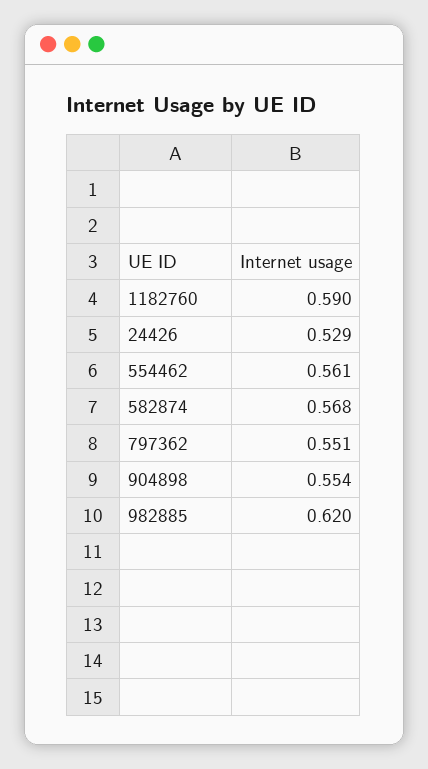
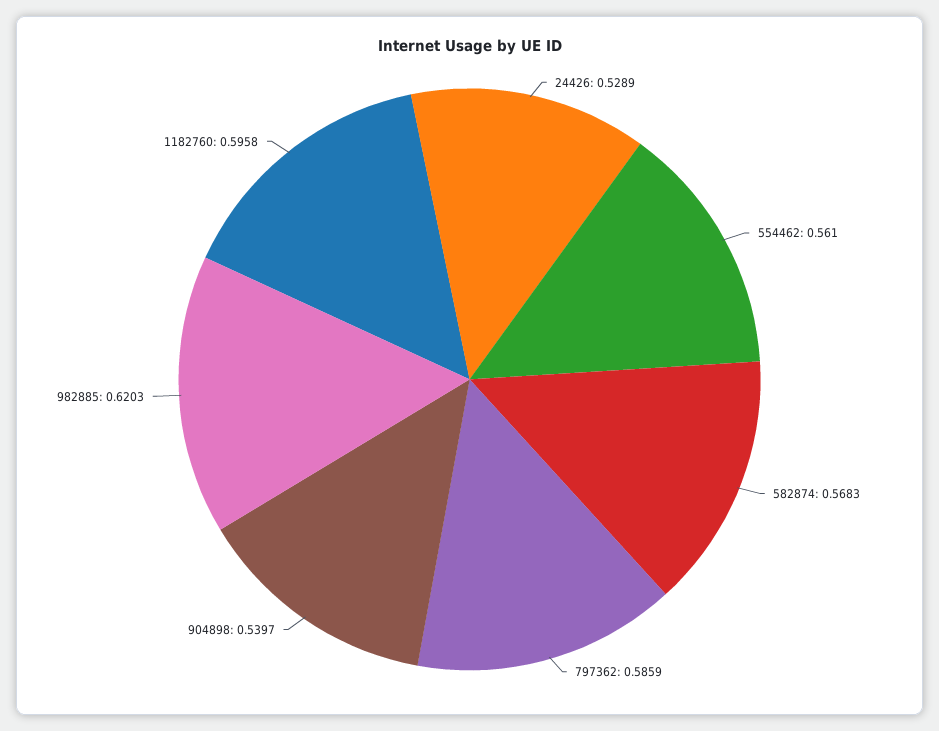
  {
-   "1182760": 0.59,
+   "1182760": 0.5958,
    "24426": 0.5289,
    "554462": 0.561,
    "582874": 0.5683,
-   "797362": 0.551,
+   "797362": 0.5859,
-   "904898": 0.554,
+   "904898": 0.5397,
    "982885": 0.6203
  }

